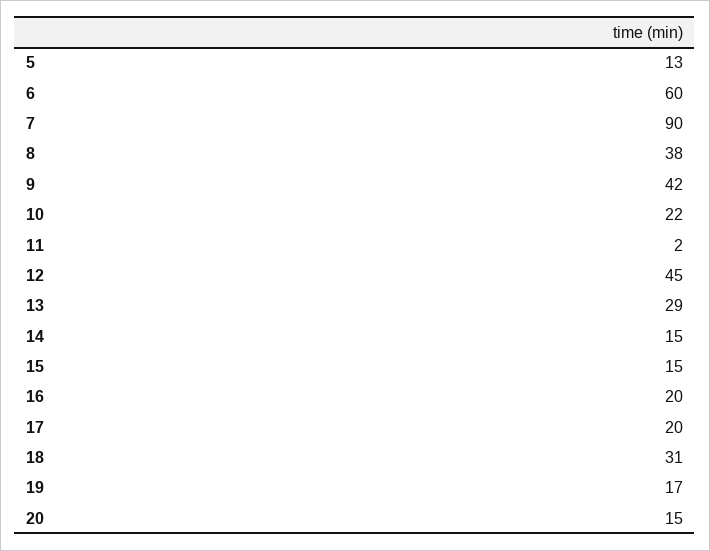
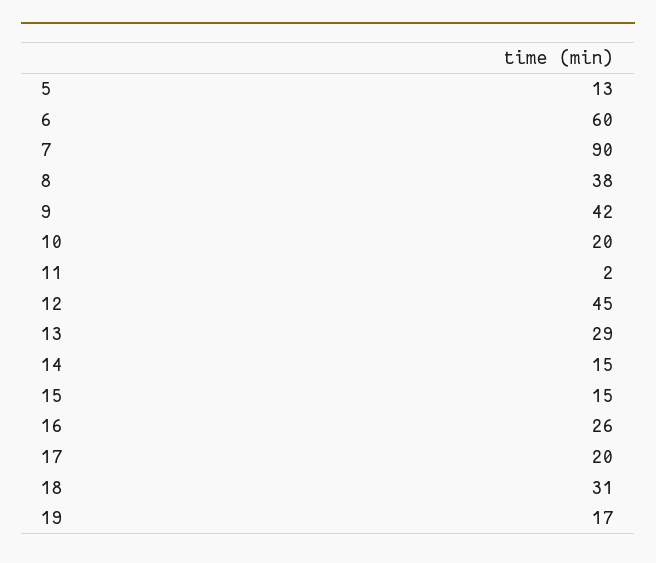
  {
    "5": 13,
    "6": 60,
    "7": 90,
    "8": 38,
    "9": 42,
-   "10": 22,
+   "10": 20,
    "11": 2,
    "12": 45,
    "13": 29,
    "14": 15,
    "15": 15,
-   "16": 20,
+   "16": 26,
    "17": 20,
    "18": 31,
-   "19": 17,
+   "19": 17
-   "20": 15
  }

